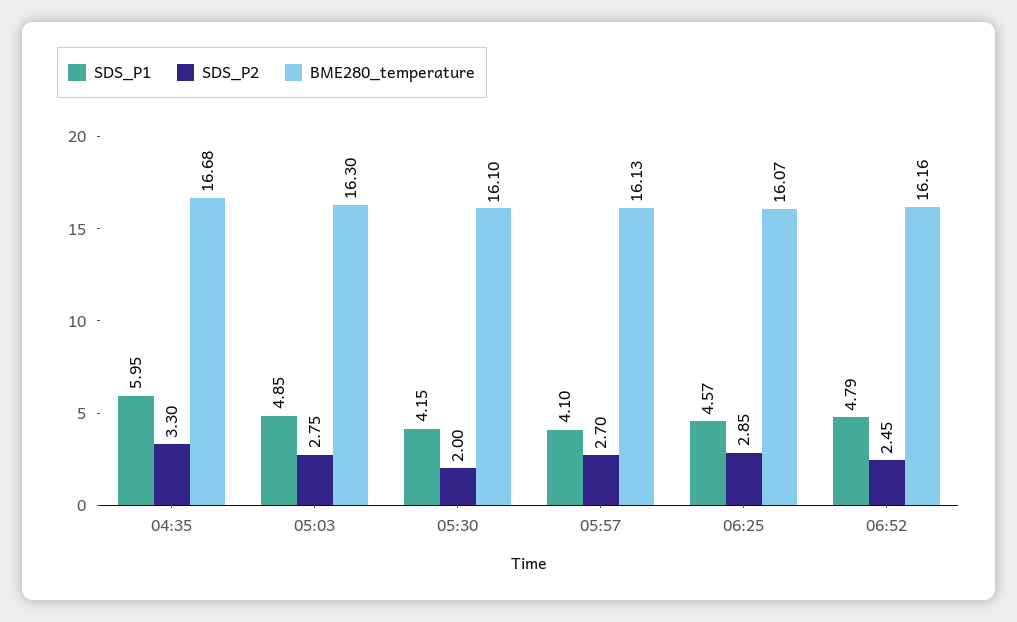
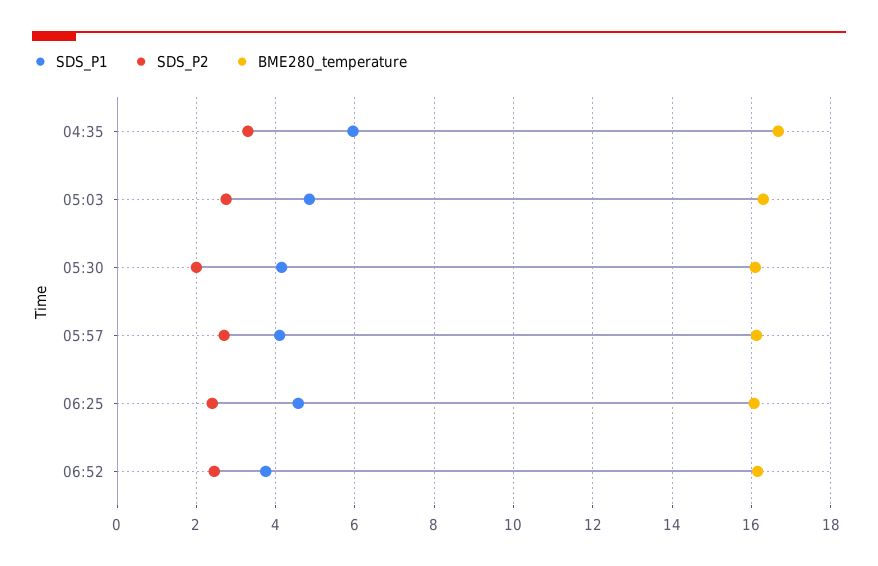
  {
    "SDS_P1": {
      "04:35": 5.95,
      "05:03": 4.85,
      "05:30": 4.15,
      "05:57": 4.1,
      "06:25": 4.57,
-     "06:52": 4.79
+     "06:52": 3.8
    },
    "SDS_P2": {
      "04:35": 3.3,
      "05:03": 2.75,
      "05:30": 2,
      "05:57": 2.7,
-     "06:25": 2.85,
+     "06:25": 2.4,
      "06:52": 2.45
    },
    "BME280_temperature": {
      "04:35": 16.68,
      "05:03": 16.3,
      "05:30": 16.1,
      "05:57": 16.13,
      "06:25": 16.07,
      "06:52": 16.16
    }
  }

